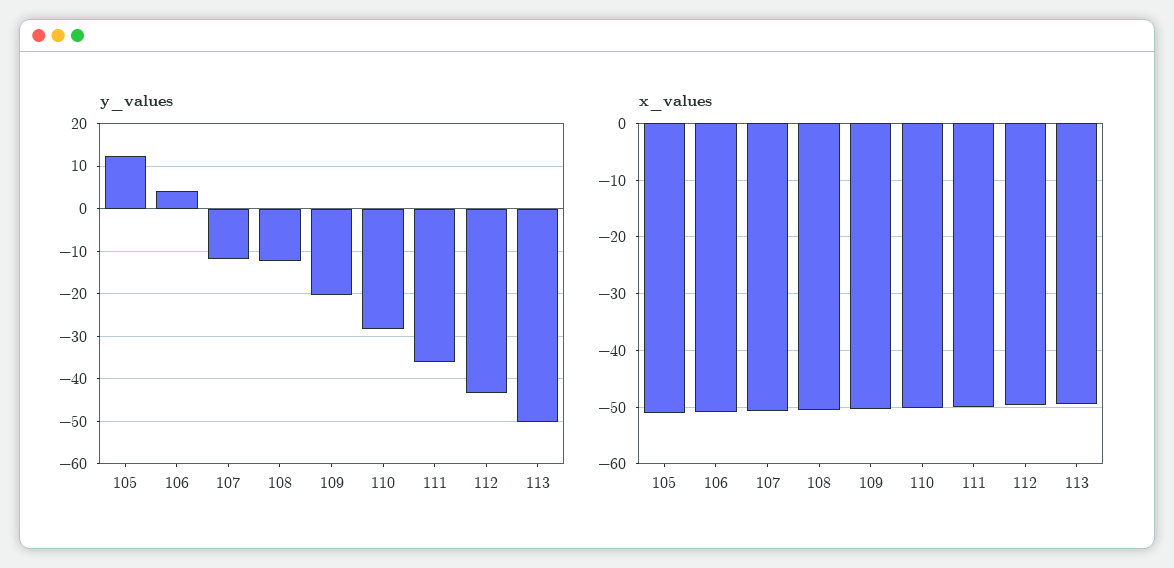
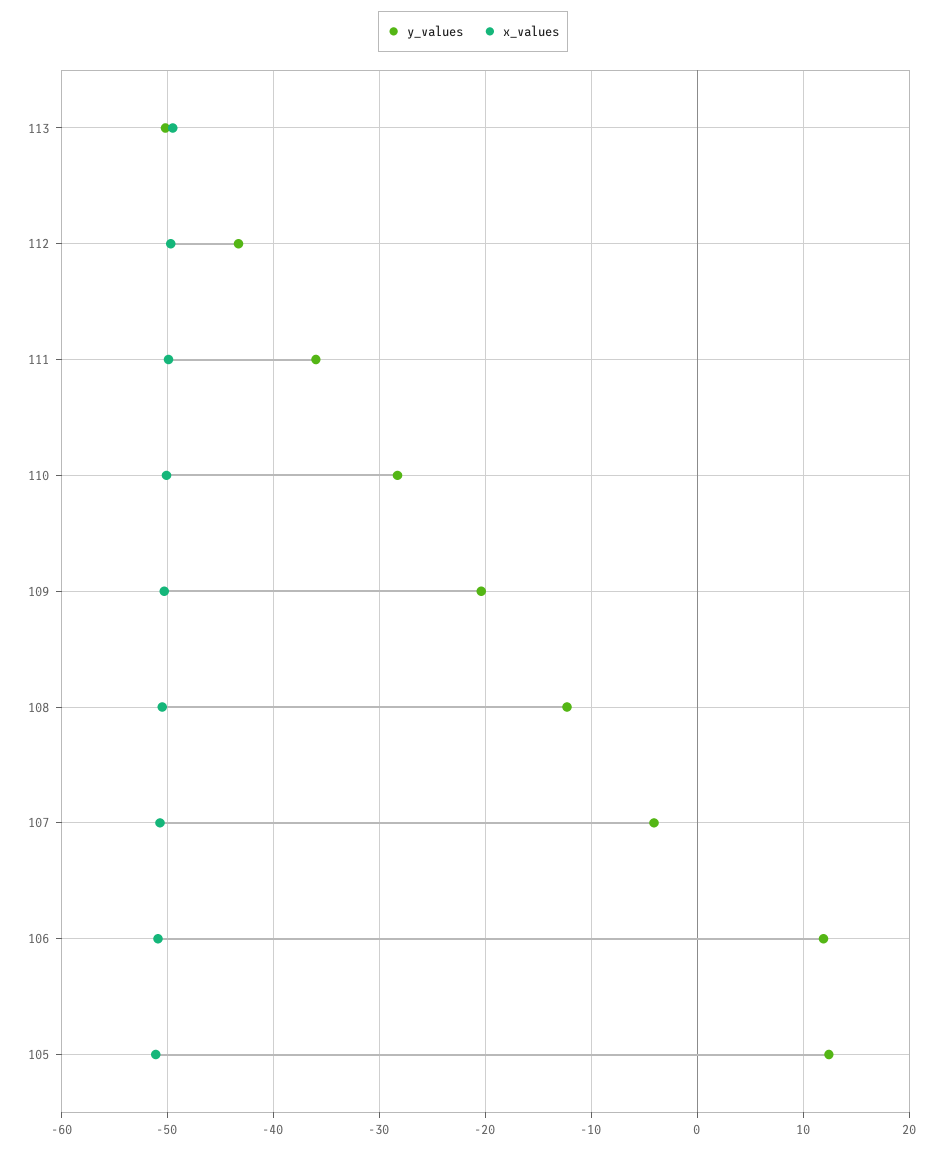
  {
    "y_values": {
      "105": 12,
-     "106": 4,
+     "106": 12,
-     "107": -12,
+     "107": -4,
      "108": -12,
      "109": -20,
      "110": -28,
      "111": -36,
      "112": -43,
      "113": -50
    },
    "x_values": {
      "105": -51,
      "106": -51,
      "107": -51,
      "108": -51,
      "109": -50,
      "110": -50,
      "111": -50,
      "112": -50,
      "113": -50
    }
  }

